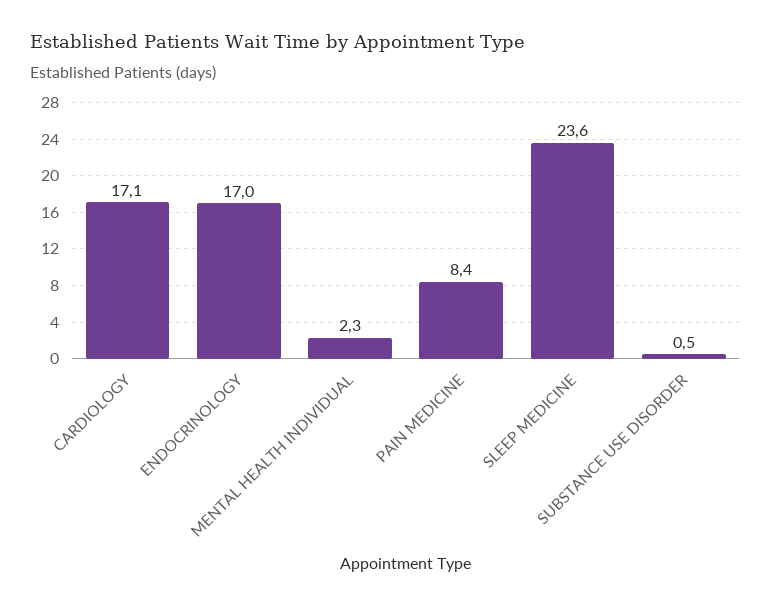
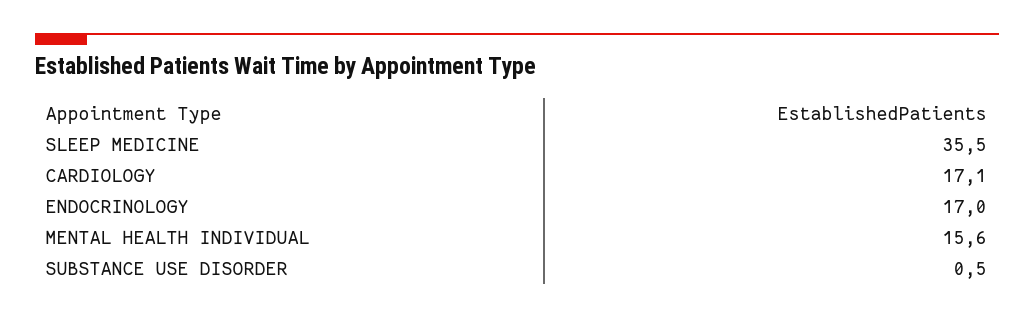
  {
    "CARDIOLOGY": 17.1,
    "ENDOCRINOLOGY": 17,
-   "MENTAL HEALTH INDIVIDUAL": 2.3,
+   "MENTAL HEALTH INDIVIDUAL": 15.6,
-   "PAIN MEDICINE": 8.4,
-   "SLEEP MEDICINE": 23.6,
+   "SLEEP MEDICINE": 35.5,
    "SUBSTANCE USE DISORDER": 0.5
  }

